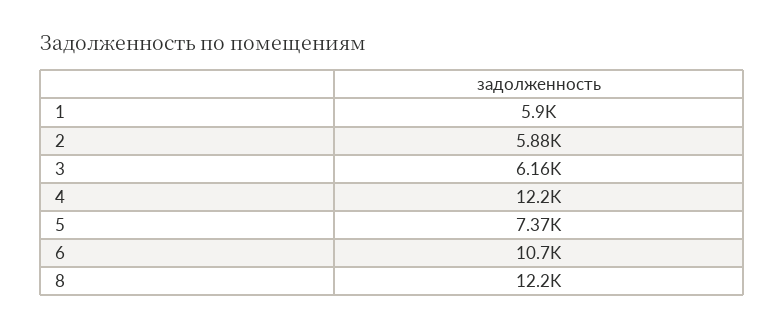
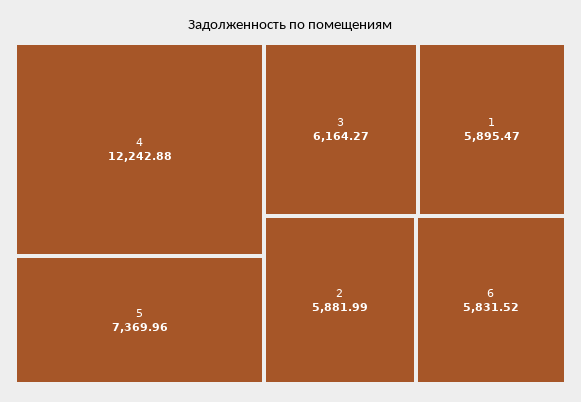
  {
    "1": 5895.47,
    "2": 5881.99,
    "3": 6164.27,
    "4": 12242.88,
    "5": 7369.96,
-   "6": 10700,
+   "6": 5831.52
-   "8": 12200
  }

